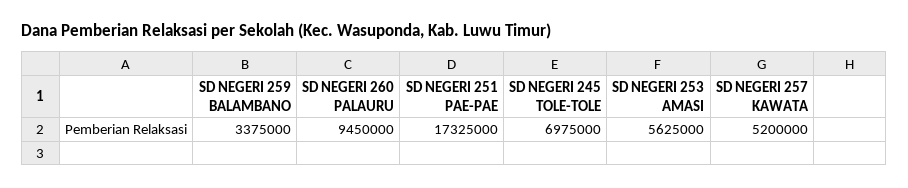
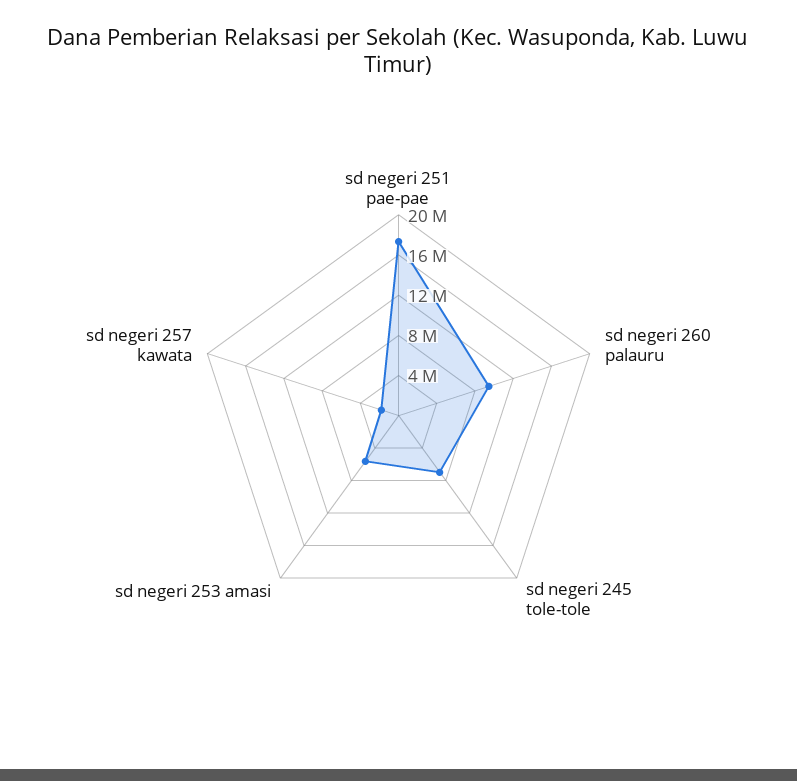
  {
-   "SD NEGERI 259 BALAMBANO": 3375000,
    "SD NEGERI 260 PALAURU": 9450000,
    "SD NEGERI 251 PAE-PAE": 17325000,
    "SD NEGERI 245 TOLE-TOLE": 6975000,
    "SD NEGERI 253 AMASI": 5625000,
-   "SD NEGERI 257 KAWATA": 5200000
+   "SD NEGERI 257 KAWATA": 2000000
  }

